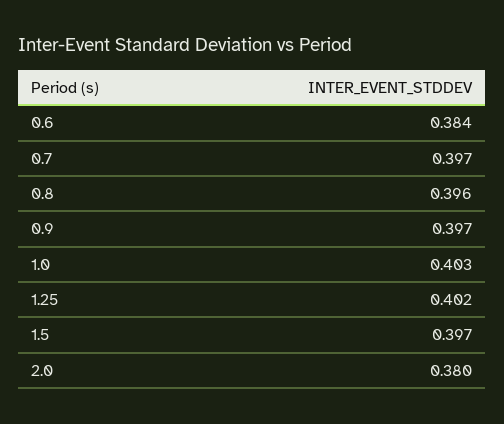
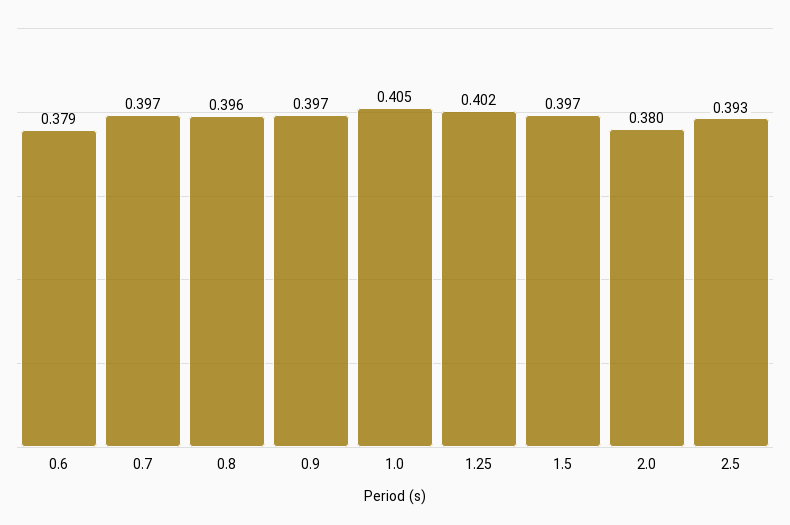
  {
-   "0.6": 0.384,
+   "0.6": 0.379,
    "0.7": 0.397,
    "0.8": 0.396,
    "0.9": 0.397,
-   "1.0": 0.403,
+   "1.0": 0.405,
    "1.25": 0.402,
    "1.5": 0.397,
-   "2.0": 0.38
+   "2.0": 0.38,
+   "2.5": 0.393
  }

